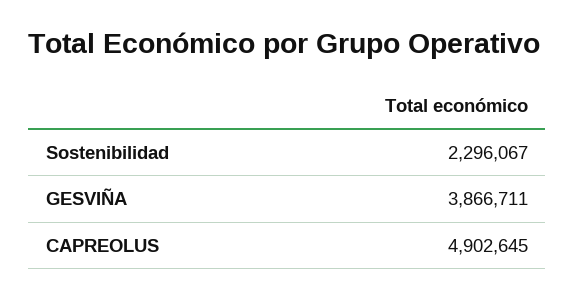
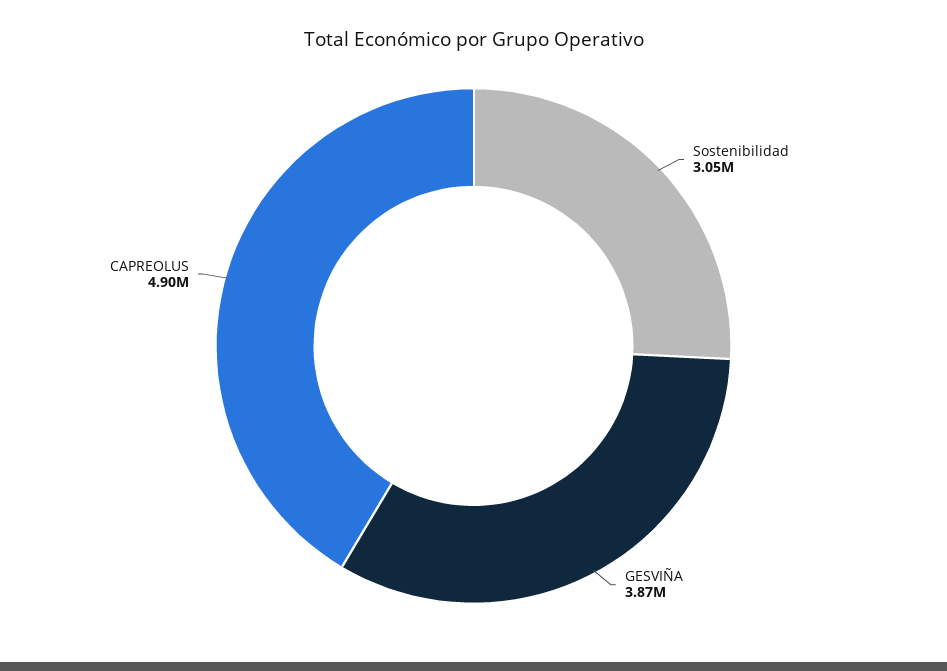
  {
-   "Sostenibilidad": 2296067,
+   "Sostenibilidad": 3050000,
    "GESVIÑA": 3866711,
    "CAPREOLUS": 4902645
  }

